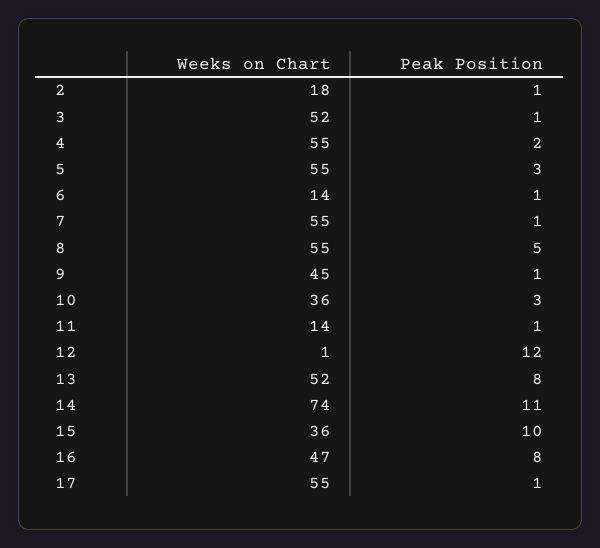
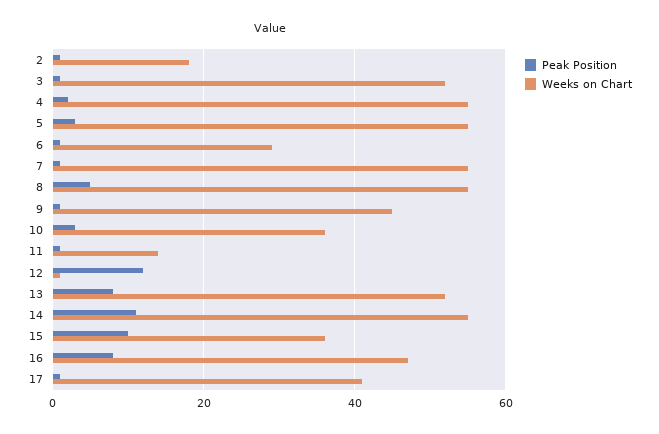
  {
    "Weeks on Chart": {
      "2": 18,
      "3": 52,
      "4": 55,
      "5": 55,
-     "6": 14,
+     "6": 30,
      "7": 55,
      "8": 55,
      "9": 45,
      "10": 36,
      "11": 14,
      "12": 1,
      "13": 52,
-     "14": 74,
+     "14": 55,
      "15": 36,
      "16": 47,
-     "17": 55
+     "17": 40
    },
    "Peak Position": {
      "2": 1,
      "3": 1,
      "4": 2,
      "5": 3,
      "6": 1,
      "7": 1,
      "8": 5,
      "9": 1,
      "10": 3,
      "11": 1,
      "12": 12,
      "13": 8,
      "14": 11,
      "15": 10,
      "16": 8,
      "17": 1
    }
  }

